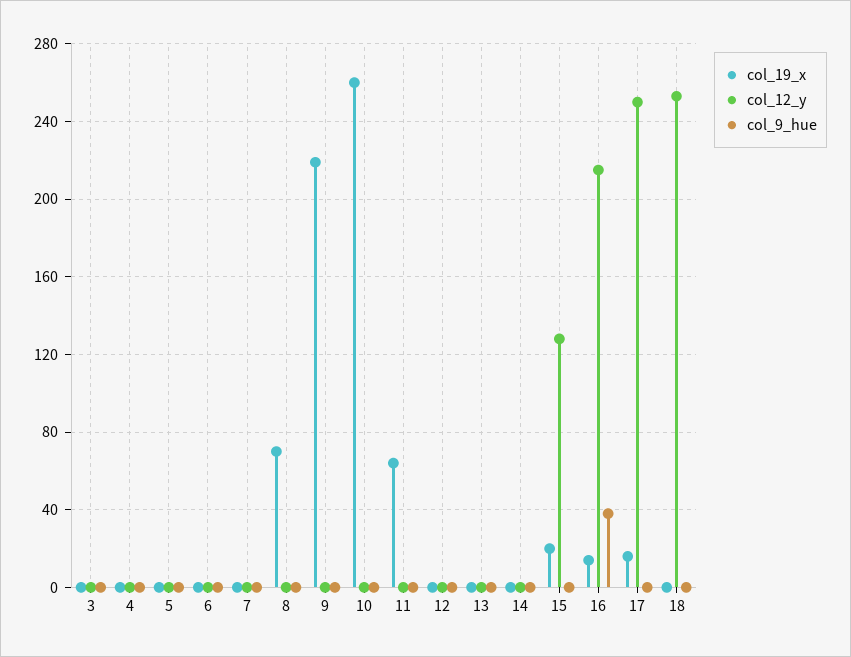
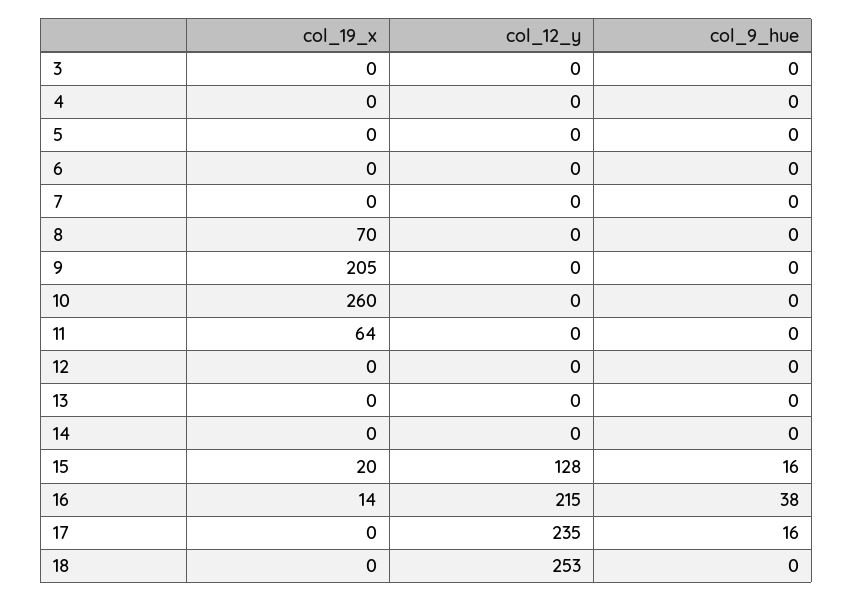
  {
    "col_19_x": {
      "3": 0,
      "4": 0,
      "5": 0,
      "6": 0,
      "7": 0,
      "8": 70,
-     "9": 220,
+     "9": 205,
      "10": 260,
      "11": 64,
      "12": 0,
      "13": 0,
      "14": 0,
      "15": 20,
      "16": 14,
-     "17": 15,
+     "17": 0,
      "18": 0
    },
    "col_12_y": {
      "3": 0,
      "4": 0,
      "5": 0,
      "6": 0,
      "7": 0,
      "8": 0,
      "9": 0,
      "10": 0,
      "11": 0,
      "12": 0,
      "13": 0,
      "14": 0,
      "15": 128,
      "16": 215,
-     "17": 250,
+     "17": 235,
      "18": 253
    },
    "col_9_hue": {
      "3": 0,
      "4": 0,
      "5": 0,
      "6": 0,
      "7": 0,
      "8": 0,
      "9": 0,
      "10": 0,
      "11": 0,
      "12": 0,
      "13": 0,
      "14": 0,
-     "15": 0,
+     "15": 16,
      "16": 38,
-     "17": 0,
+     "17": 16,
      "18": 0
    }
  }

